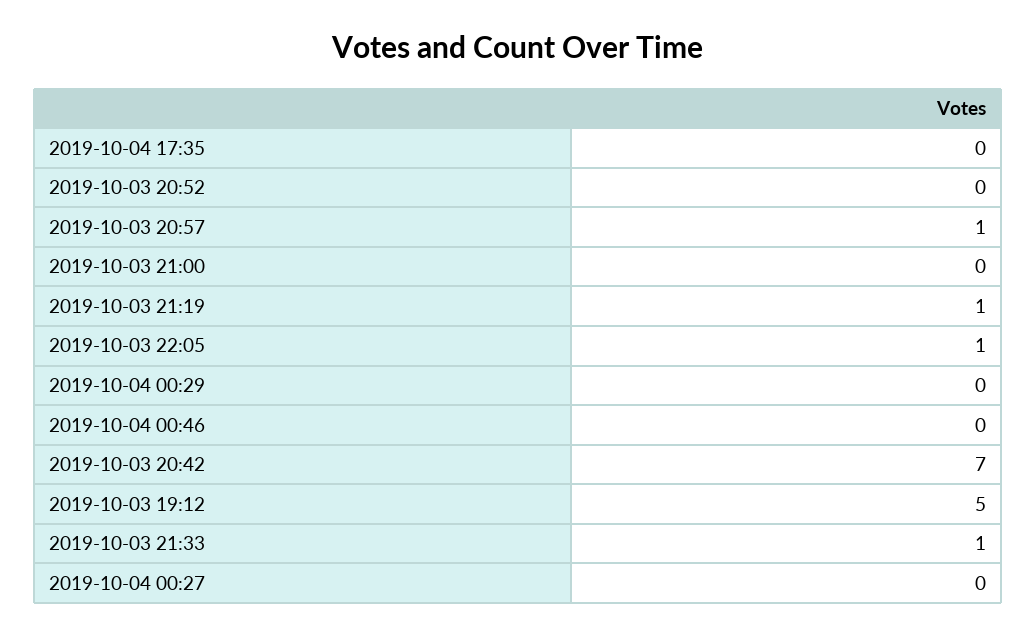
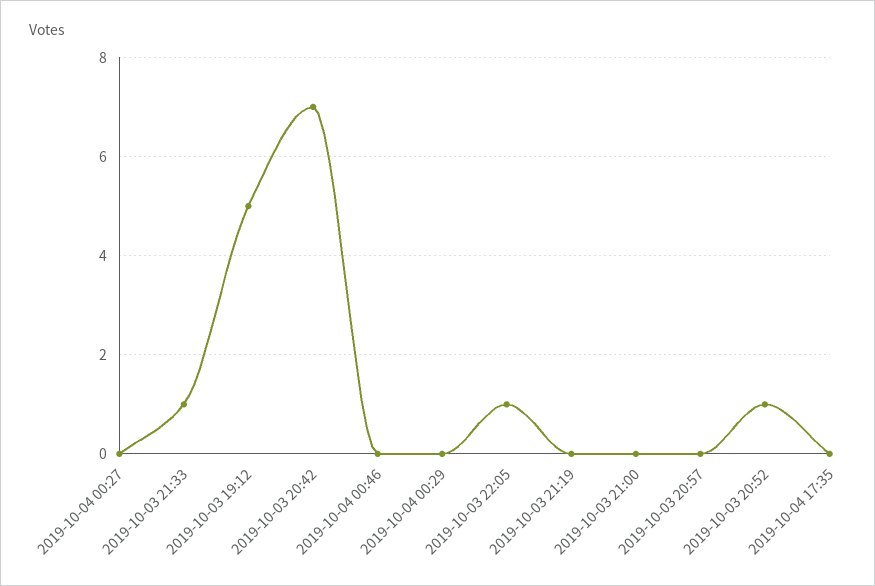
  {
    "2019-10-04 17:35": 0,
-   "2019-10-03 20:52": 0,
+   "2019-10-03 20:52": 1,
-   "2019-10-03 20:57": 1,
+   "2019-10-03 20:57": 0,
    "2019-10-03 21:00": 0,
-   "2019-10-03 21:19": 1,
+   "2019-10-03 21:19": 0,
    "2019-10-03 22:05": 1,
    "2019-10-04 00:29": 0,
    "2019-10-04 00:46": 0,
    "2019-10-03 20:42": 7,
    "2019-10-03 19:12": 5,
    "2019-10-03 21:33": 1,
    "2019-10-04 00:27": 0
  }

